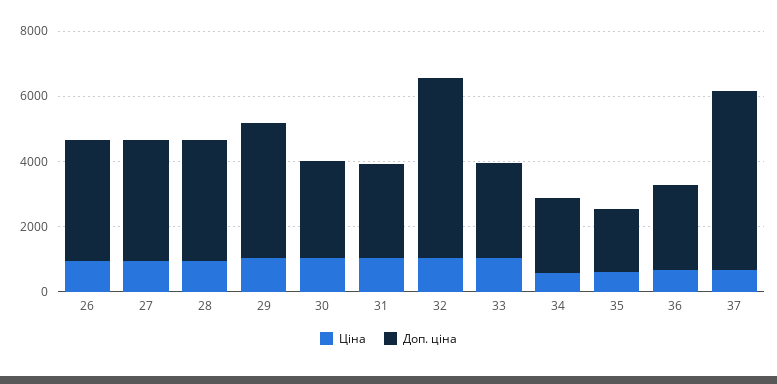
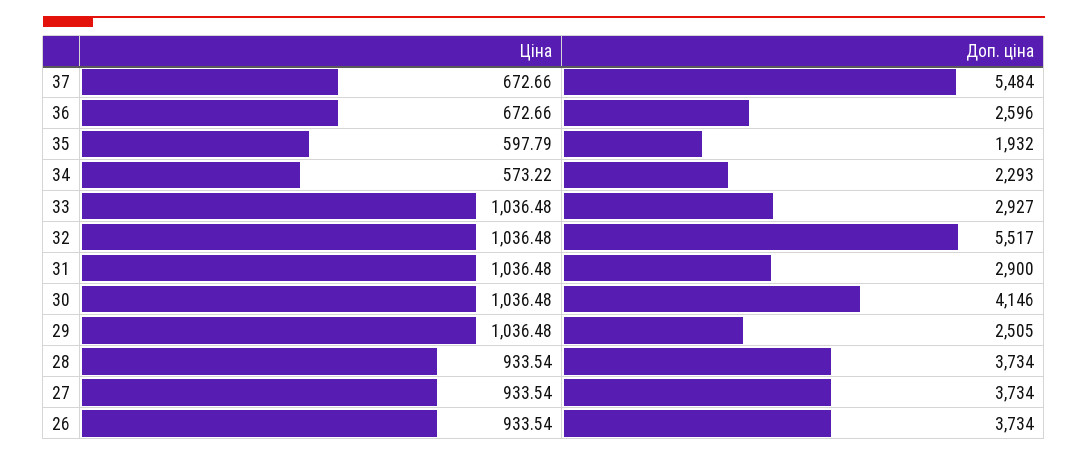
  {
    "Ціна": {
      "26": 933.54,
      "27": 933.54,
      "28": 933.54,
      "29": 1036.48,
      "30": 1036.48,
      "31": 1036.48,
      "32": 1036.48,
      "33": 1036.48,
      "34": 573.22,
      "35": 597.79,
      "36": 672.66,
      "37": 672.66
    },
    "Доп. ціна": {
      "26": 3734,
      "27": 3734,
      "28": 3734,
-     "29": 4000,
+     "29": 2505,
-     "30": 3000,
+     "30": 4146,
      "31": 2900,
      "32": 5517,
      "33": 2927,
      "34": 2293,
      "35": 1932,
      "36": 2596,
      "37": 5484
    }
  }

